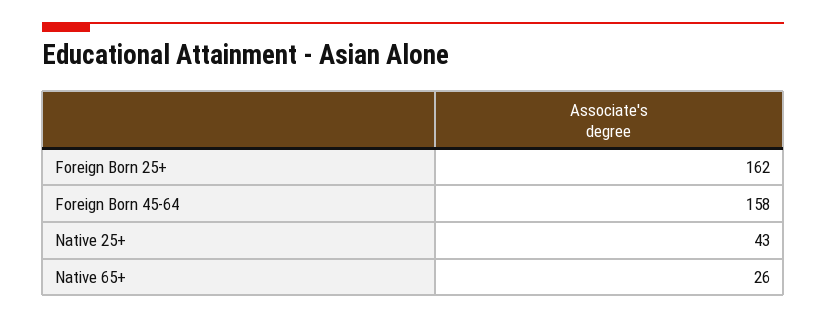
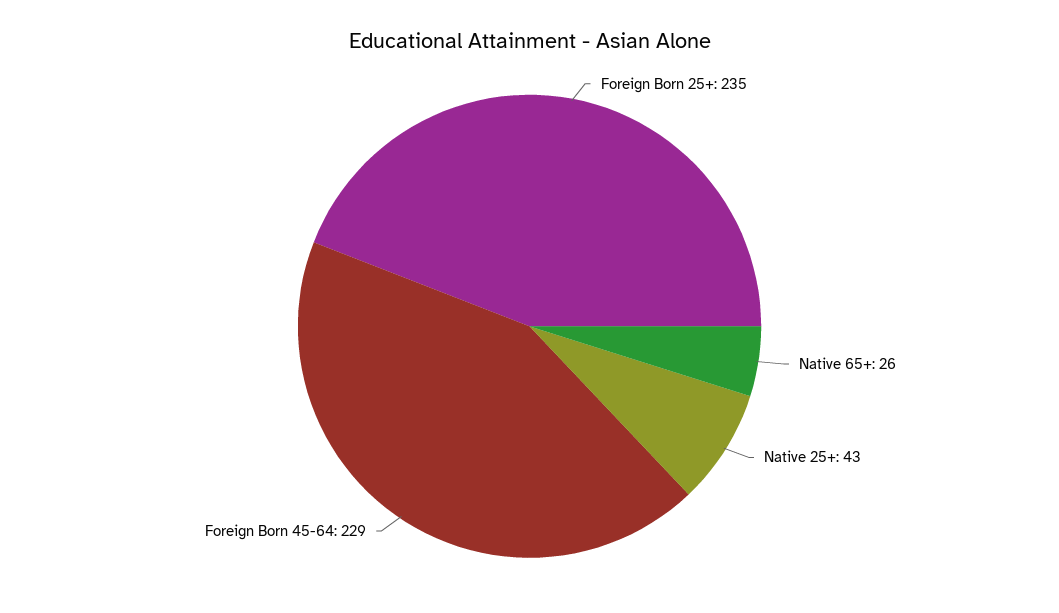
  {
-   "Foreign Born 25+": 162,
+   "Foreign Born 25+": 235,
-   "Foreign Born 45-64": 158,
+   "Foreign Born 45-64": 229,
    "Native 25+": 43,
    "Native 65+": 26
  }

